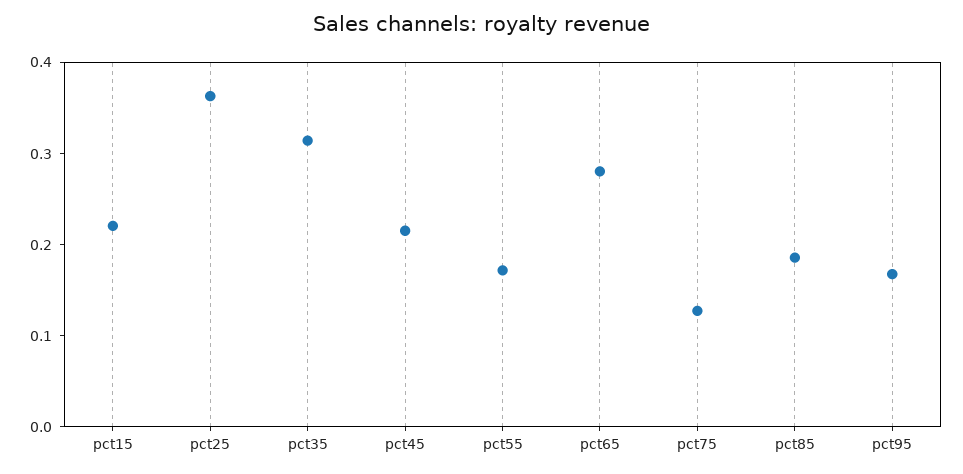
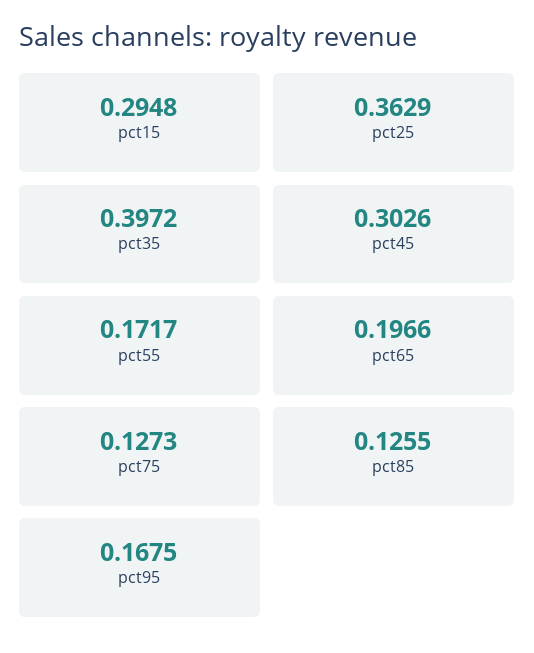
  {
-   "pct15": 0.22,
+   "pct15": 0.2948,
    "pct25": 0.3629,
-   "pct35": 0.32,
+   "pct35": 0.3972,
-   "pct45": 0.22,
+   "pct45": 0.3026,
    "pct55": 0.1717,
-   "pct65": 0.28,
+   "pct65": 0.1966,
    "pct75": 0.1273,
-   "pct85": 0.18,
+   "pct85": 0.1255,
    "pct95": 0.1675
  }

